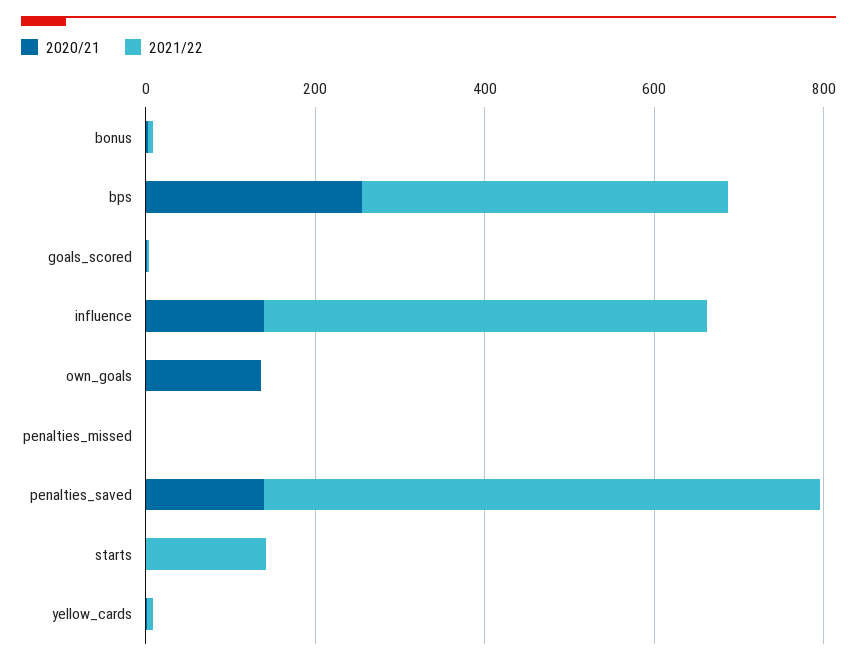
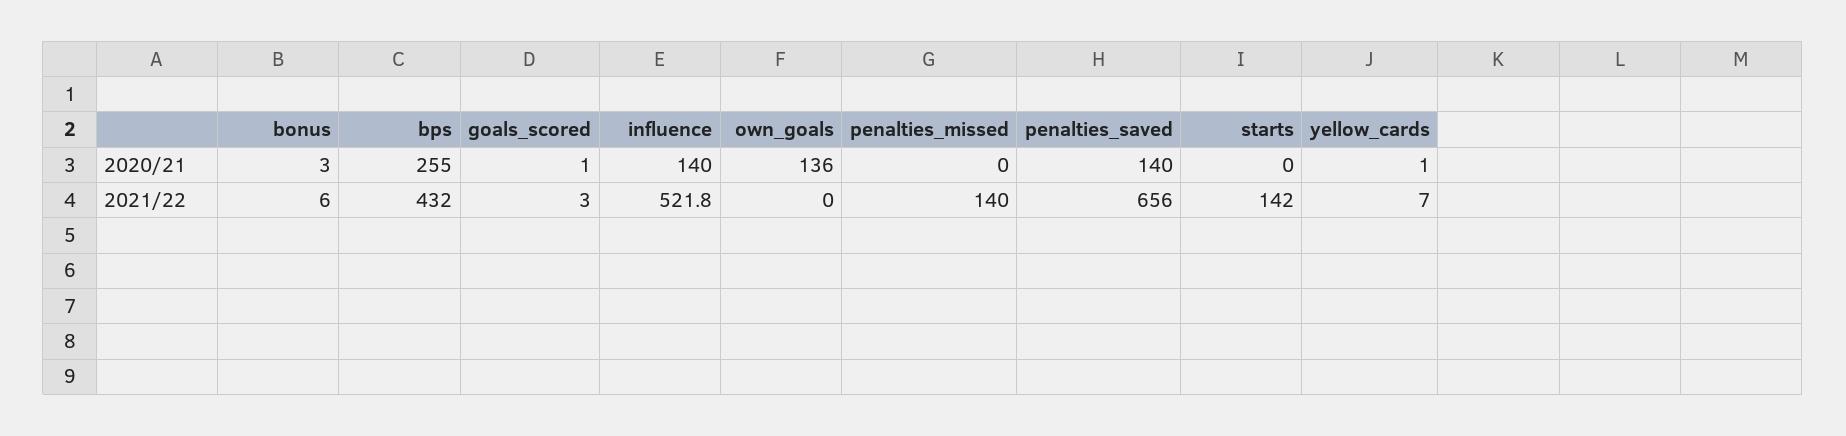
  {
    "2020/21": {
      "bonus": 3,
      "bps": 255,
      "goals_scored": 1,
      "influence": 140,
      "own_goals": 136,
      "penalties_missed": 0,
      "penalties_saved": 140,
      "starts": 0,
      "yellow_cards": 1
    },
    "2021/22": {
      "bonus": 6,
      "bps": 432,
      "goals_scored": 3,
      "influence": 521.8,
      "own_goals": 0,
-     "penalties_missed": 0,
+     "penalties_missed": 140,
      "penalties_saved": 656,
      "starts": 142,
      "yellow_cards": 7
    }
  }

